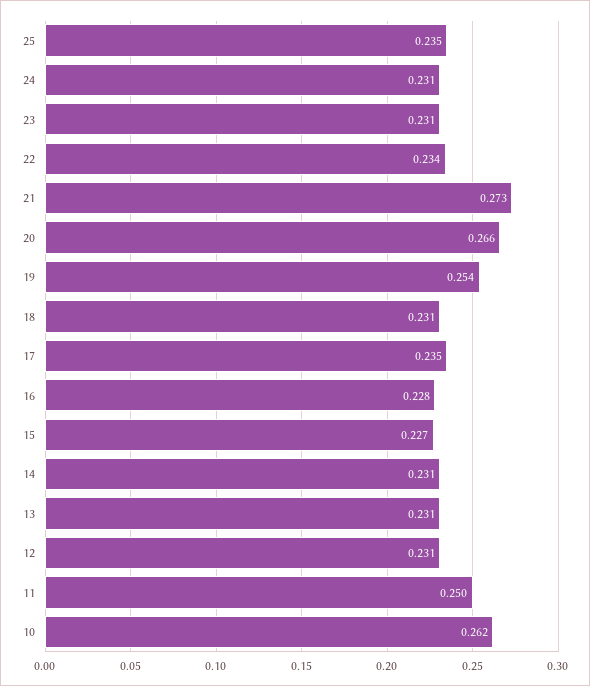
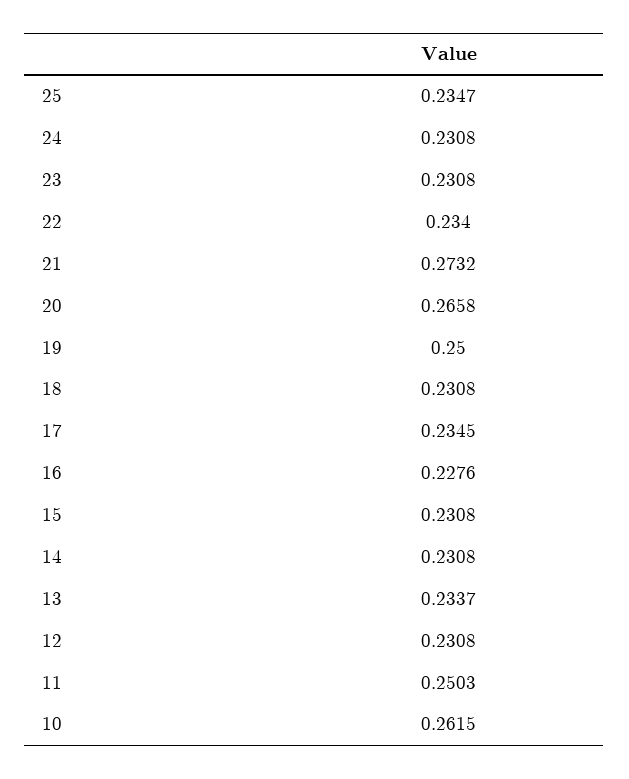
  {
    "25": 0.2347,
    "24": 0.2308,
    "23": 0.2308,
    "22": 0.234,
    "21": 0.2732,
    "20": 0.2658,
-   "19": 0.254,
+   "19": 0.25,
    "18": 0.2308,
    "17": 0.2345,
    "16": 0.2276,
-   "15": 0.227,
+   "15": 0.2308,
    "14": 0.2308,
-   "13": 0.231,
+   "13": 0.2337,
    "12": 0.2308,
    "11": 0.2503,
    "10": 0.2615
  }

